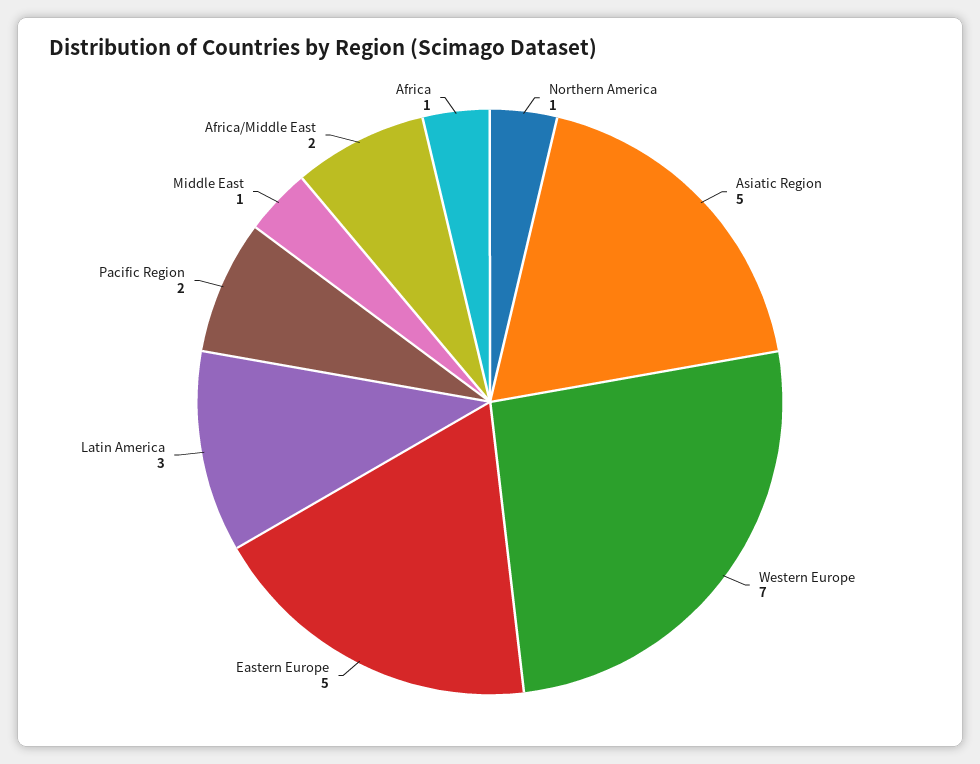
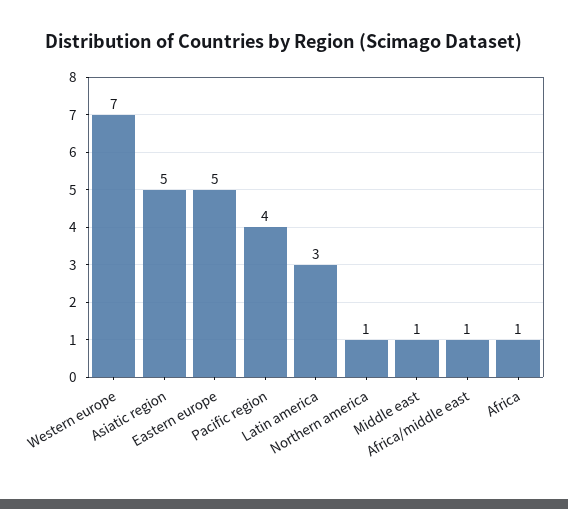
  {
    "Northern America": 1,
    "Asiatic Region": 5,
    "Western Europe": 7,
    "Eastern Europe": 5,
    "Latin America": 3,
-   "Pacific Region": 2,
+   "Pacific Region": 4,
    "Middle East": 1,
-   "Africa/Middle East": 2,
+   "Africa/Middle East": 1,
    "Africa": 1
  }

